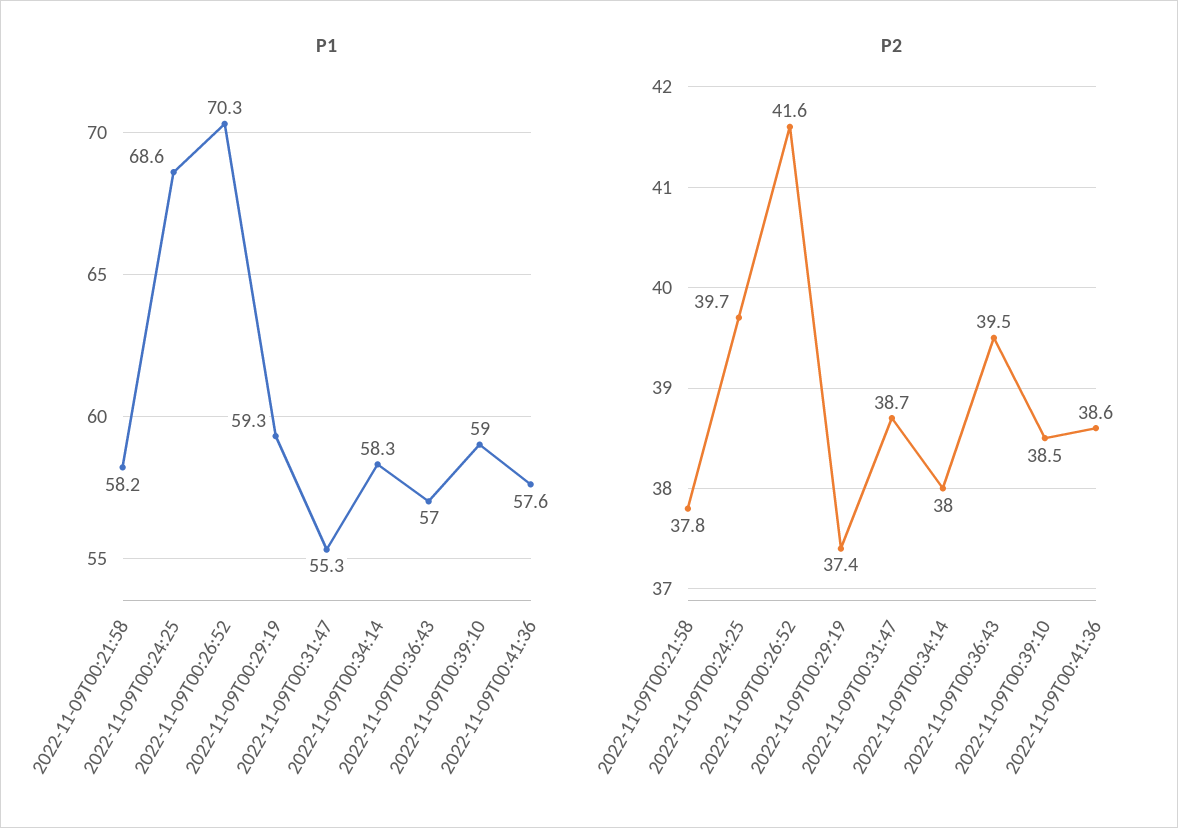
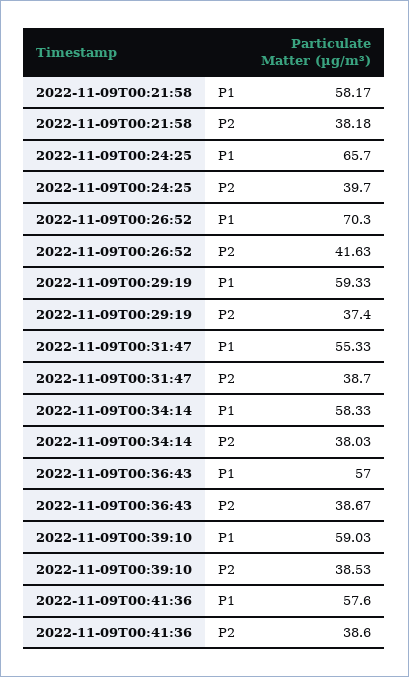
  {
    "P1": {
      "2022-11-09T00:21:58": 58.17,
-     "2022-11-09T00:24:25": 68.6,
+     "2022-11-09T00:24:25": 65.7,
      "2022-11-09T00:26:52": 70.3,
      "2022-11-09T00:29:19": 59.33,
      "2022-11-09T00:31:47": 55.33,
      "2022-11-09T00:34:14": 58.33,
      "2022-11-09T00:36:43": 57,
      "2022-11-09T00:39:10": 59.03,
      "2022-11-09T00:41:36": 57.6
    },
    "P2": {
-     "2022-11-09T00:21:58": 37.8,
+     "2022-11-09T00:21:58": 38.18,
      "2022-11-09T00:24:25": 39.7,
      "2022-11-09T00:26:52": 41.63,
      "2022-11-09T00:29:19": 37.4,
      "2022-11-09T00:31:47": 38.7,
      "2022-11-09T00:34:14": 38.03,
-     "2022-11-09T00:36:43": 39.5,
+     "2022-11-09T00:36:43": 38.67,
      "2022-11-09T00:39:10": 38.53,
      "2022-11-09T00:41:36": 38.6
    }
  }

